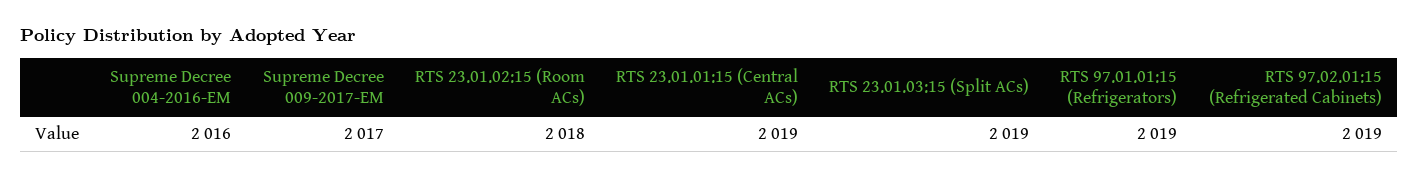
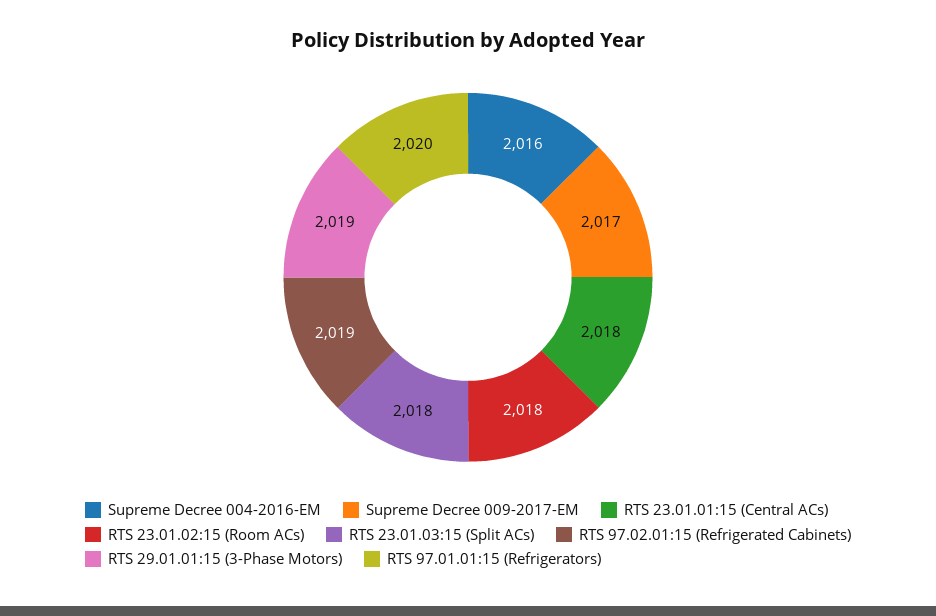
  {
    "Supreme Decree 004-2016-EM": 2016,
    "Supreme Decree 009-2017-EM": 2017,
    "RTS 23.01.02:15 (Room ACs)": 2018,
-   "RTS 23.01.01:15 (Central ACs)": 2019,
+   "RTS 23.01.01:15 (Central ACs)": 2018,
-   "RTS 23.01.03:15 (Split ACs)": 2019,
+   "RTS 23.01.03:15 (Split ACs)": 2018,
-   "RTS 97.01.01:15 (Refrigerators)": 2019,
+   "RTS 97.01.01:15 (Refrigerators)": 2020,
-   "RTS 97.02.01:15 (Refrigerated Cabinets)": 2019
+   "RTS 97.02.01:15 (Refrigerated Cabinets)": 2019,
+   "RTS 29.01.01:15 (3-Phase Motors)": 2019
  }

